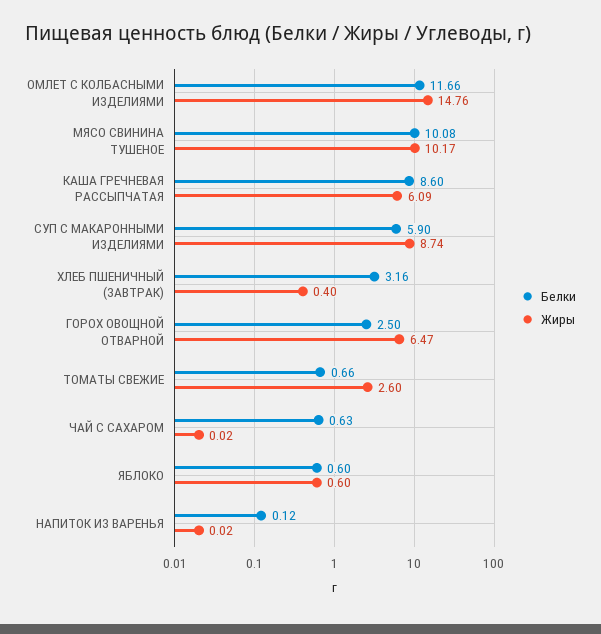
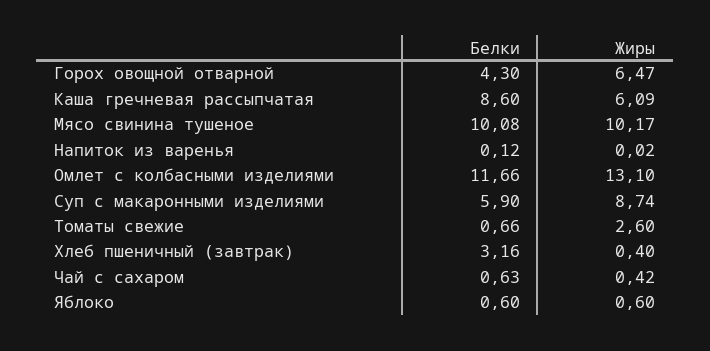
  {
    "Белки": {
      "ОМЛЕТ С КОЛБАСНЫМИ ИЗДЕЛИЯМИ": 11.66,
      "МЯСО СВИНИНА ТУШЕНОЕ": 10.08,
      "КАША ГРЕЧНЕВАЯ РАССЫПЧАТАЯ": 8.6,
      "СУП С МАКАРОННЫМИ ИЗДЕЛИЯМИ": 5.9,
      "ХЛЕБ ПШЕНИЧНЫЙ (ЗАВТРАК)": 3.16,
-     "ГОРОХ ОВОЩНОЙ ОТВАРНОЙ": 2.5,
+     "ГОРОХ ОВОЩНОЙ ОТВАРНОЙ": 4.3,
      "ТОМАТЫ СВЕЖИЕ": 0.66,
      "ЧАЙ С САХАРОМ": 0.63,
      "ЯБЛОКО": 0.6,
      "НАПИТОК ИЗ ВАРЕНЬЯ": 0.12
    },
    "Жиры": {
-     "ОМЛЕТ С КОЛБАСНЫМИ ИЗДЕЛИЯМИ": 14.76,
+     "ОМЛЕТ С КОЛБАСНЫМИ ИЗДЕЛИЯМИ": 13.1,
      "МЯСО СВИНИНА ТУШЕНОЕ": 10.17,
      "КАША ГРЕЧНЕВАЯ РАССЫПЧАТАЯ": 6.09,
      "СУП С МАКАРОННЫМИ ИЗДЕЛИЯМИ": 8.74,
      "ХЛЕБ ПШЕНИЧНЫЙ (ЗАВТРАК)": 0.4,
      "ГОРОХ ОВОЩНОЙ ОТВАРНОЙ": 6.47,
      "ТОМАТЫ СВЕЖИЕ": 2.6,
-     "ЧАЙ С САХАРОМ": 0.02,
+     "ЧАЙ С САХАРОМ": 0.42,
      "ЯБЛОКО": 0.6,
      "НАПИТОК ИЗ ВАРЕНЬЯ": 0.02
    }
  }

